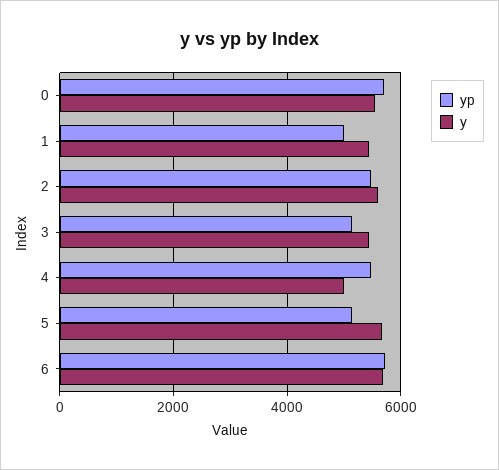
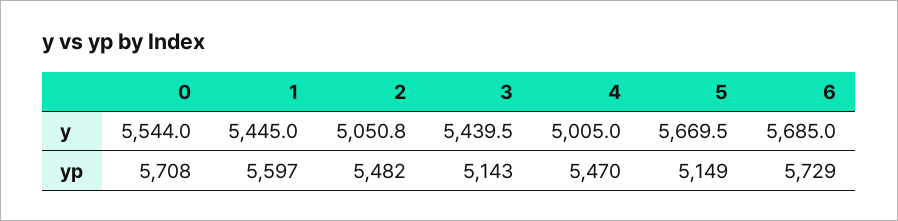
  {
    "yp": {
      "0": 5708,
-     "1": 5000,
+     "1": 5597,
      "2": 5482,
      "3": 5143,
      "4": 5470,
      "5": 5149,
      "6": 5729
    },
    "y": {
      "0": 5544,
      "1": 5445,
-     "2": 5600,
+     "2": 5050.8,
      "3": 5439.5,
      "4": 5005,
      "5": 5669.5,
      "6": 5685
    }
  }

